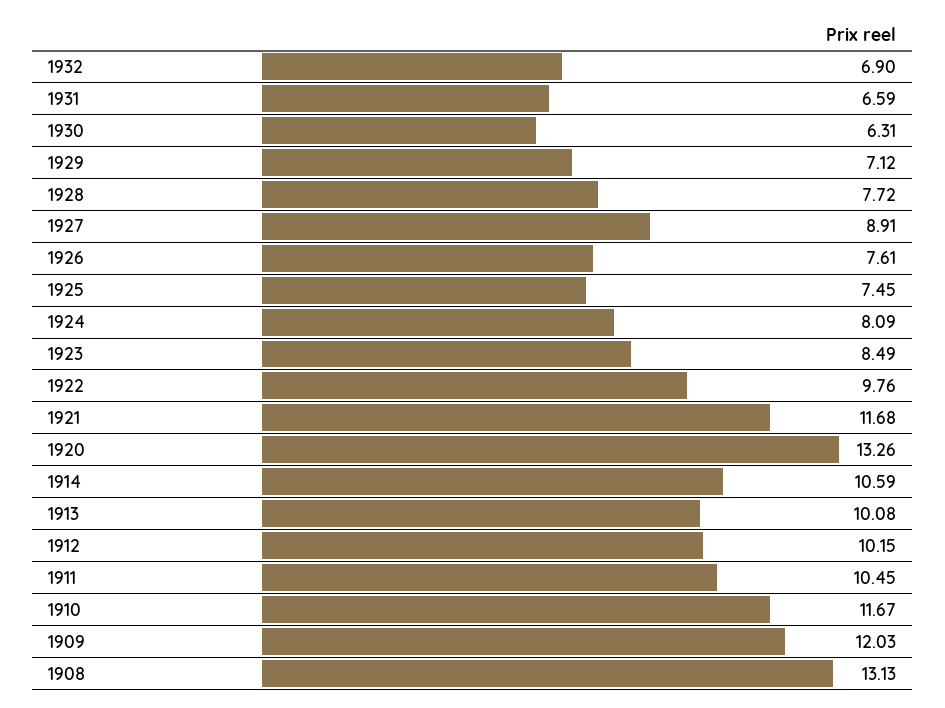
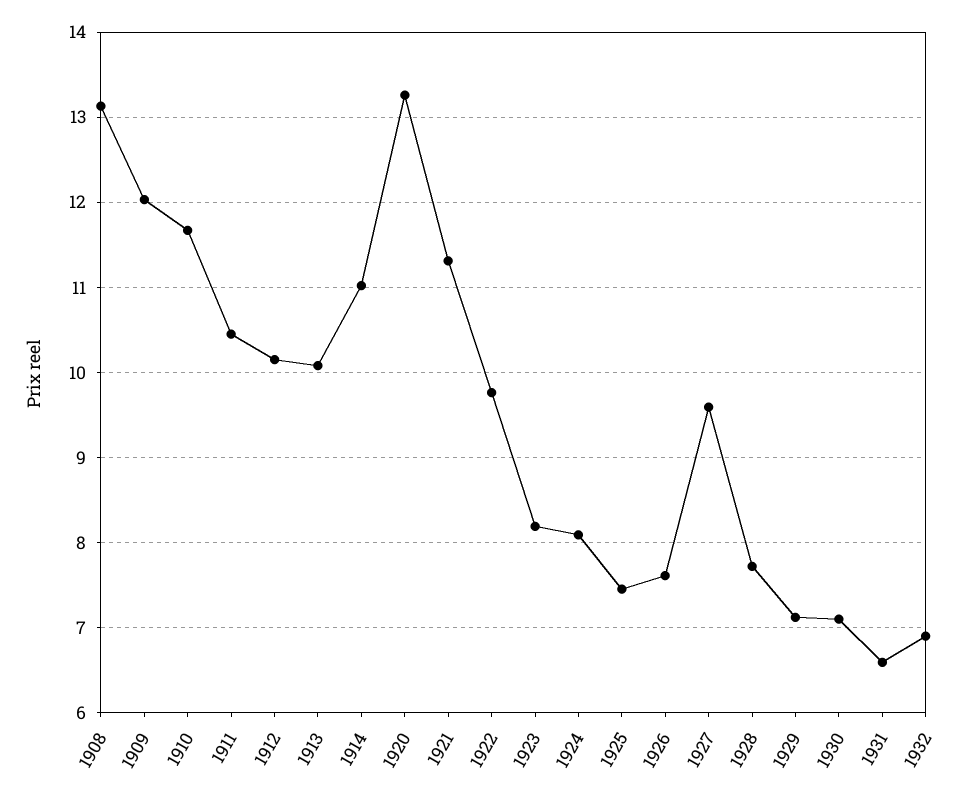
  {
    "1932": 6.9,
    "1931": 6.59,
-   "1930": 6.31,
+   "1930": 7.1,
    "1929": 7.12,
    "1928": 7.72,
-   "1927": 8.91,
+   "1927": 9.6,
    "1926": 7.61,
    "1925": 7.45,
    "1924": 8.09,
-   "1923": 8.49,
+   "1923": 8.2,
    "1922": 9.76,
-   "1921": 11.68,
+   "1921": 11.3,
    "1920": 13.26,
-   "1914": 10.59,
+   "1914": 11,
    "1913": 10.08,
    "1912": 10.15,
    "1911": 10.45,
    "1910": 11.67,
    "1909": 12.03,
    "1908": 13.13
  }

